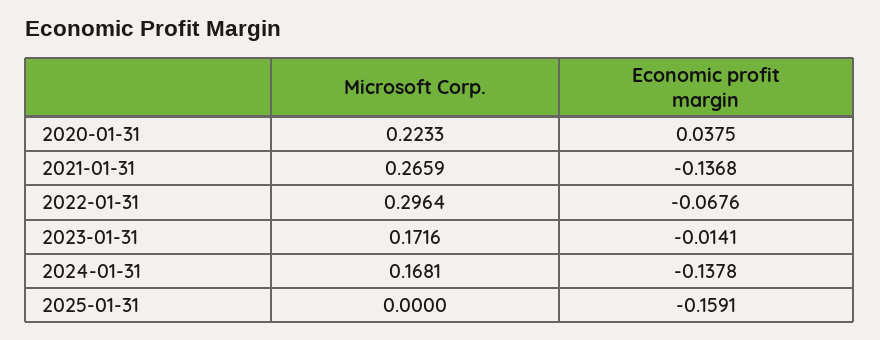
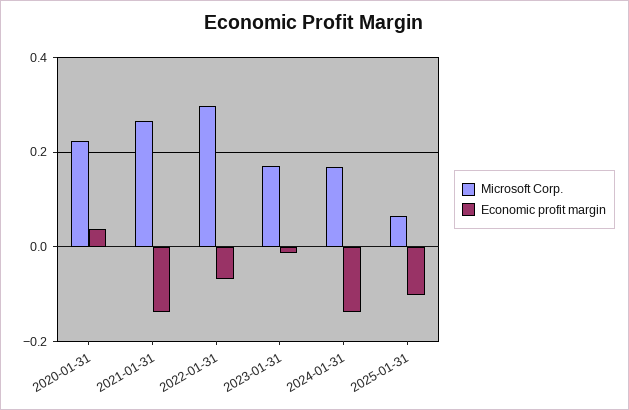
  {
    "Microsoft Corp.": {
      "2020-01-31": 0.2233,
      "2021-01-31": 0.2659,
      "2022-01-31": 0.2964,
      "2023-01-31": 0.1716,
      "2024-01-31": 0.1681,
-     "2025-01-31": 0
+     "2025-01-31": 0.06
    },
    "Economic profit margin": {
      "2020-01-31": 0.0375,
      "2021-01-31": -0.1368,
      "2022-01-31": -0.0676,
      "2023-01-31": -0.0141,
      "2024-01-31": -0.1378,
-     "2025-01-31": -0.1591
+     "2025-01-31": -0.1
    }
  }

